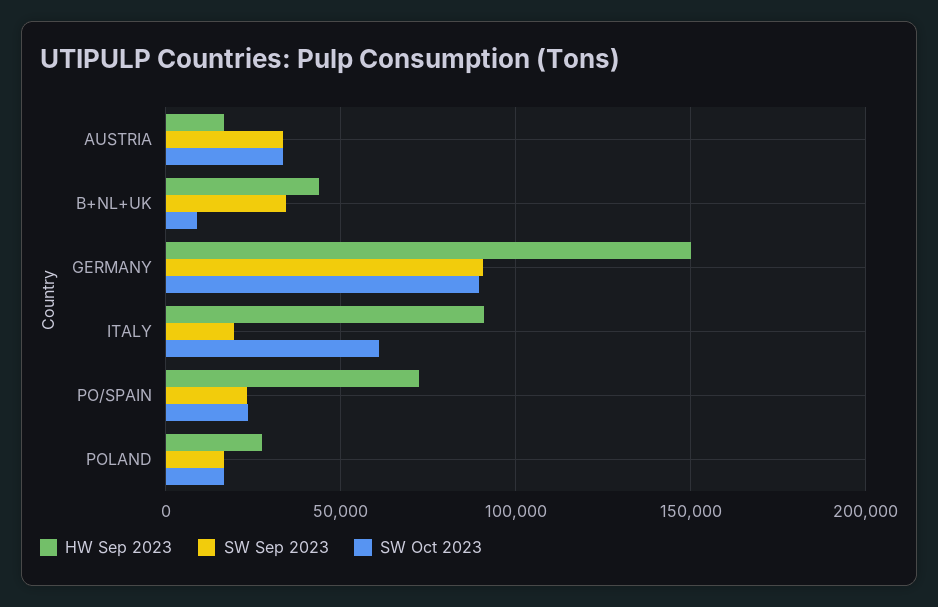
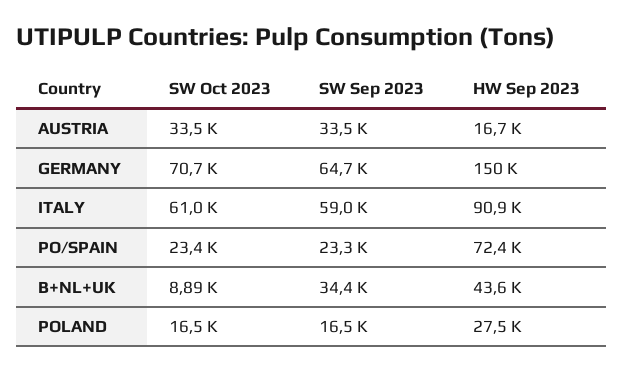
  {
    "HW Sep 2023": {
      "AUSTRIA": 16700,
      "B+NL+UK": 43600,
      "GERMANY": 150000,
      "ITALY": 90900,
      "PO/SPAIN": 72400,
      "POLAND": 27500
    },
    "SW Sep 2023": {
      "AUSTRIA": 33500,
      "B+NL+UK": 34400,
-     "GERMANY": 90000,
+     "GERMANY": 64700,
-     "ITALY": 20000,
+     "ITALY": 59000,
      "PO/SPAIN": 23300,
      "POLAND": 16500
    },
    "SW Oct 2023": {
      "AUSTRIA": 33500,
      "B+NL+UK": 8890,
-     "GERMANY": 90000,
+     "GERMANY": 70700,
      "ITALY": 61000,
      "PO/SPAIN": 23400,
      "POLAND": 16500
    }
  }

